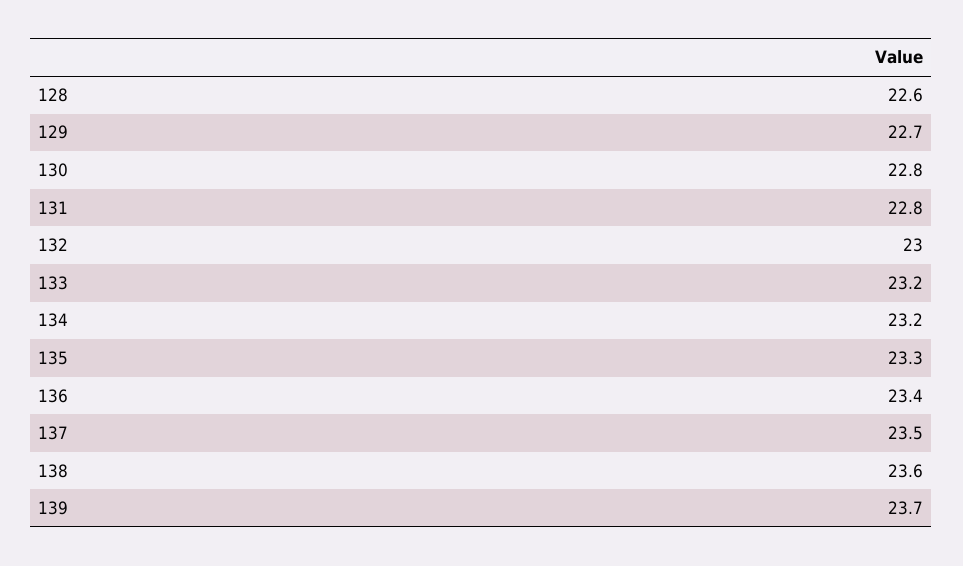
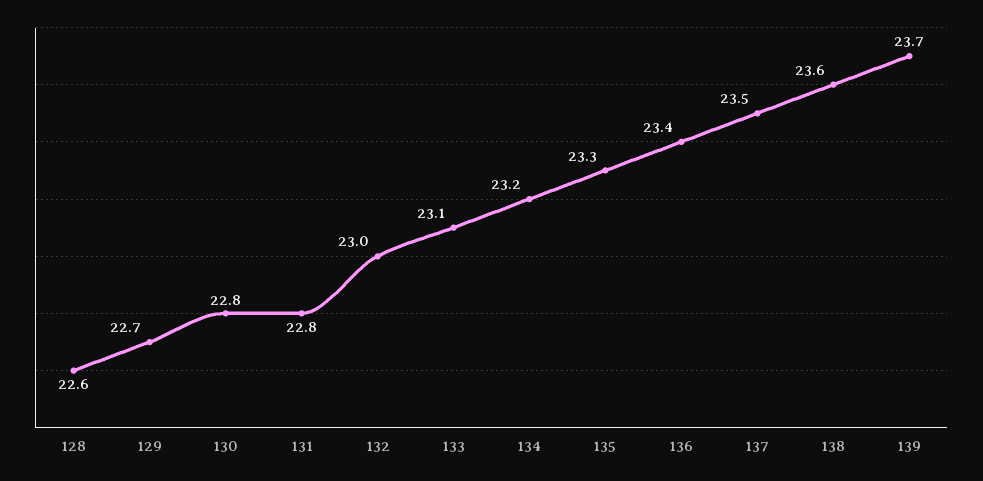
  {
    "128": 22.6,
    "129": 22.7,
    "130": 22.8,
    "131": 22.8,
    "132": 23,
-   "133": 23.2,
+   "133": 23.1,
    "134": 23.2,
    "135": 23.3,
    "136": 23.4,
    "137": 23.5,
    "138": 23.6,
    "139": 23.7
  }

